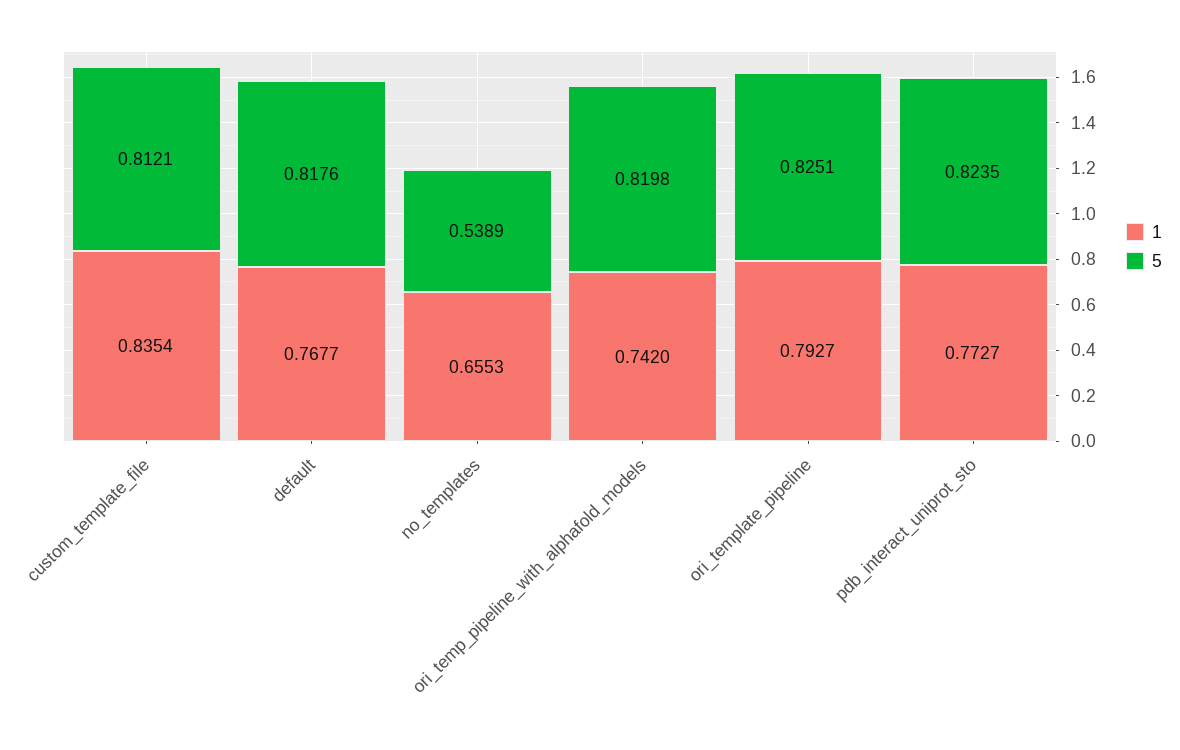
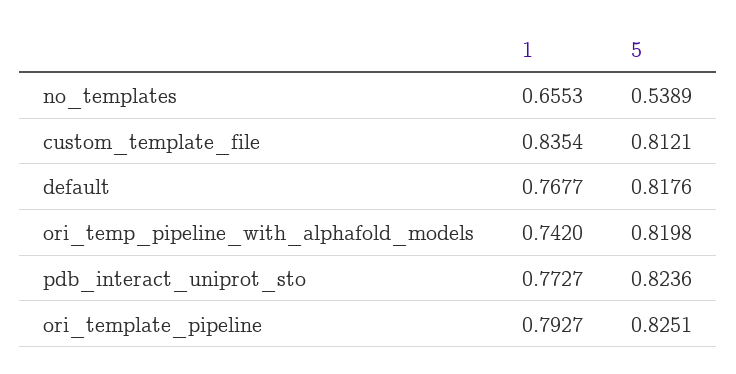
  {
    "1": {
      "custom_template_file": 0.8354,
      "default": 0.7677,
      "no_templates": 0.6553,
      "ori_temp_pipeline_with_alphafold_models": 0.742,
      "ori_template_pipeline": 0.7927,
      "pdb_interact_uniprot_sto": 0.7727
    },
    "5": {
      "custom_template_file": 0.8121,
      "default": 0.8176,
      "no_templates": 0.5389,
      "ori_temp_pipeline_with_alphafold_models": 0.8198,
      "ori_template_pipeline": 0.8251,
-     "pdb_interact_uniprot_sto": 0.8235
+     "pdb_interact_uniprot_sto": 0.8236
    }
  }

